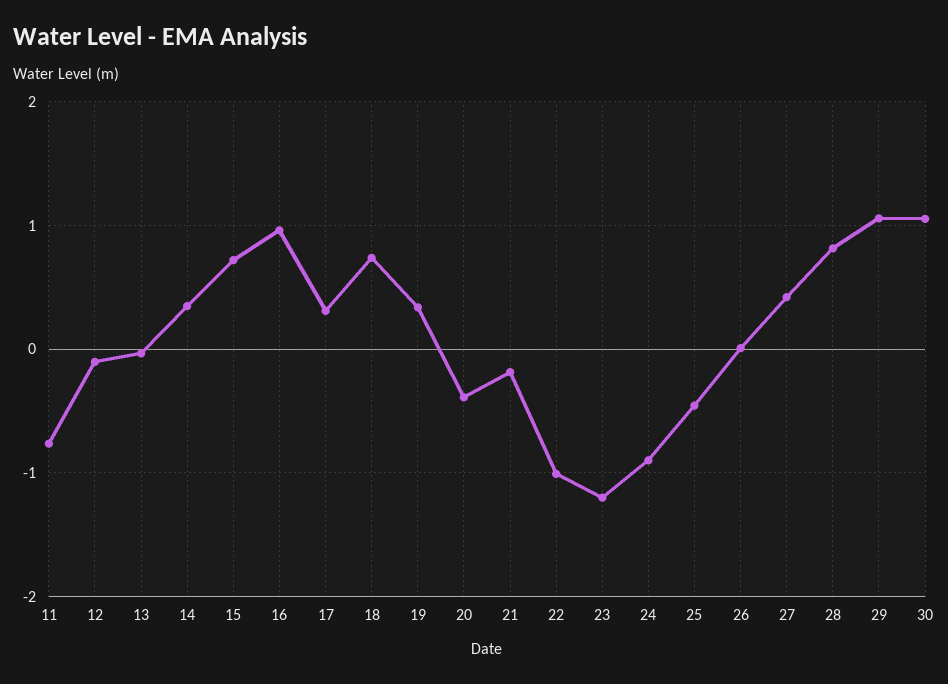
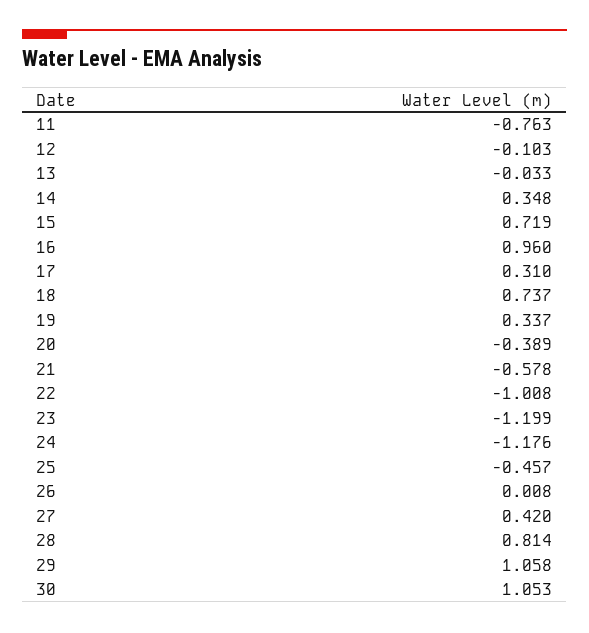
  {
    "11": -0.763,
    "12": -0.103,
    "13": -0.033,
    "14": 0.348,
    "15": 0.719,
    "16": 0.96,
    "17": 0.31,
    "18": 0.737,
    "19": 0.337,
    "20": -0.389,
-   "21": -0.2,
+   "21": -0.578,
    "22": -1.008,
    "23": -1.199,
-   "24": -0.9,
+   "24": -1.176,
    "25": -0.457,
    "26": 0.008,
    "27": 0.42,
    "28": 0.814,
    "29": 1.058,
    "30": 1.053
  }

